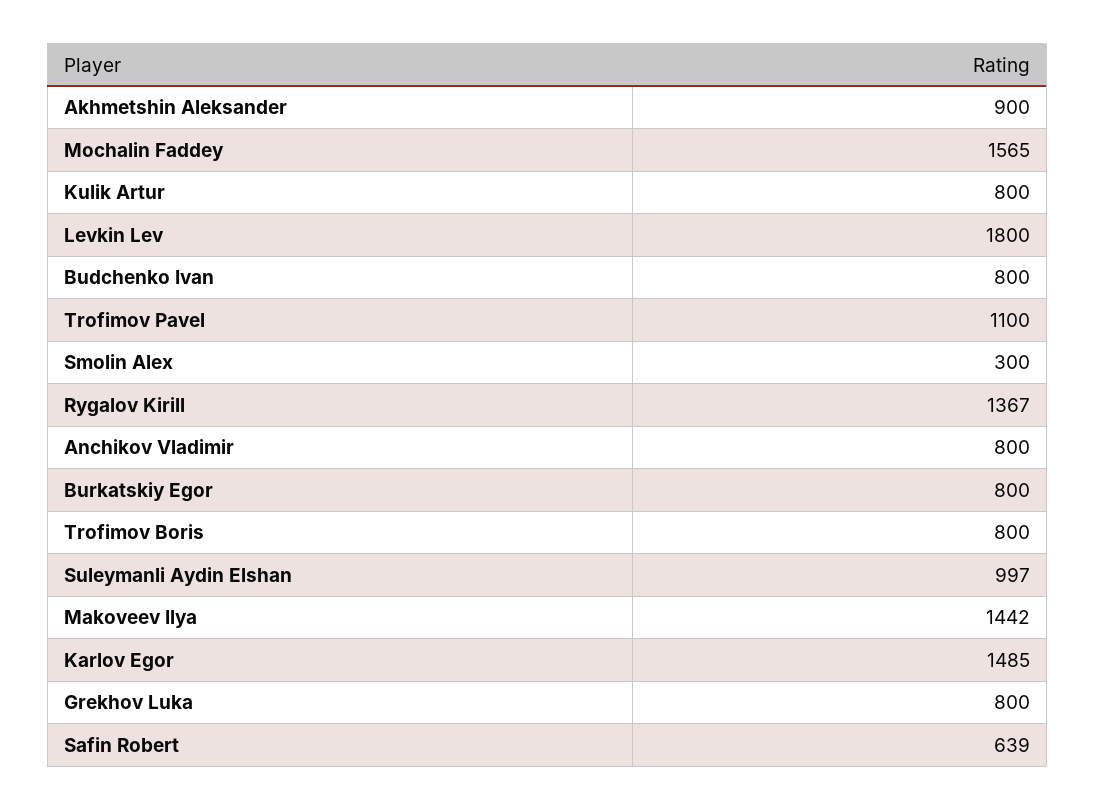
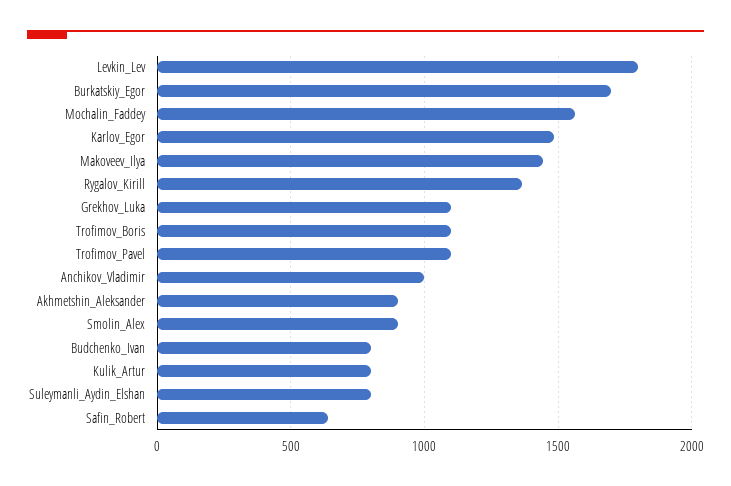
  {
    "Akhmetshin Aleksander": 900,
    "Mochalin Faddey": 1565,
    "Kulik Artur": 800,
    "Levkin Lev": 1800,
    "Budchenko Ivan": 800,
    "Trofimov Pavel": 1100,
-   "Smolin Alex": 300,
+   "Smolin Alex": 900,
    "Rygalov Kirill": 1367,
-   "Anchikov Vladimir": 800,
+   "Anchikov Vladimir": 1000,
-   "Burkatskiy Egor": 800,
+   "Burkatskiy Egor": 1700,
-   "Trofimov Boris": 800,
+   "Trofimov Boris": 1100,
-   "Suleymanli Aydin Elshan": 997,
+   "Suleymanli Aydin Elshan": 800,
    "Makoveev Ilya": 1442,
    "Karlov Egor": 1485,
-   "Grekhov Luka": 800,
+   "Grekhov Luka": 1100,
    "Safin Robert": 639
  }

